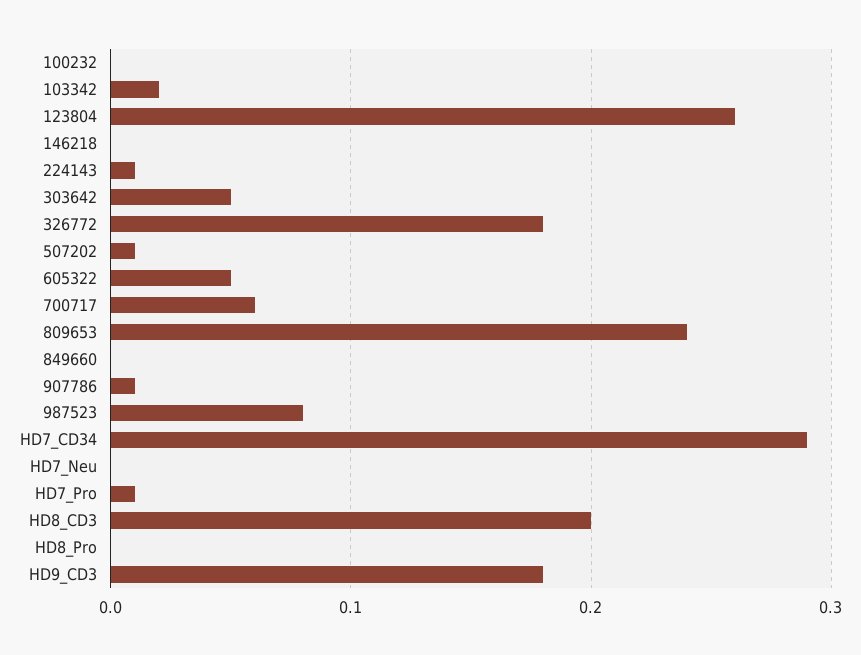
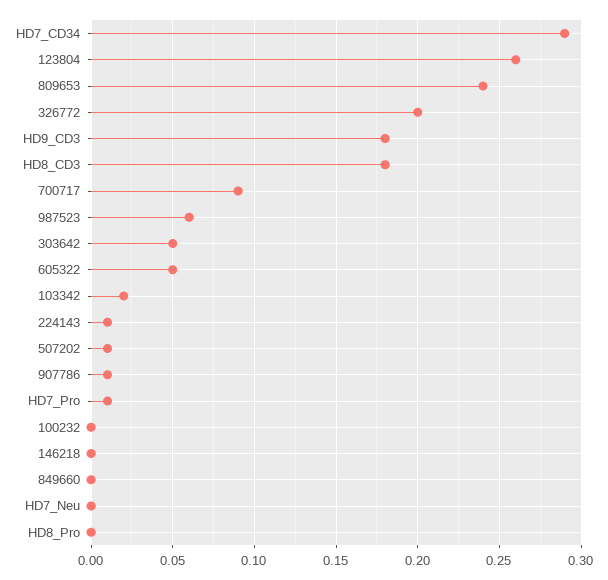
  {
    "100232": 0,
    "103342": 0.02,
    "123804": 0.26,
    "146218": 0,
    "224143": 0.01,
    "303642": 0.05,
-   "326772": 0.18,
+   "326772": 0.2,
    "507202": 0.01,
    "605322": 0.05,
-   "700717": 0.06,
+   "700717": 0.09,
    "809653": 0.24,
    "849660": 0,
    "907786": 0.01,
-   "987523": 0.08,
+   "987523": 0.06,
    "HD7_CD34": 0.29,
    "HD7_Neu": 0,
    "HD7_Pro": 0.01,
-   "HD8_CD3": 0.2,
+   "HD8_CD3": 0.18,
    "HD8_Pro": 0,
    "HD9_CD3": 0.18
  }

